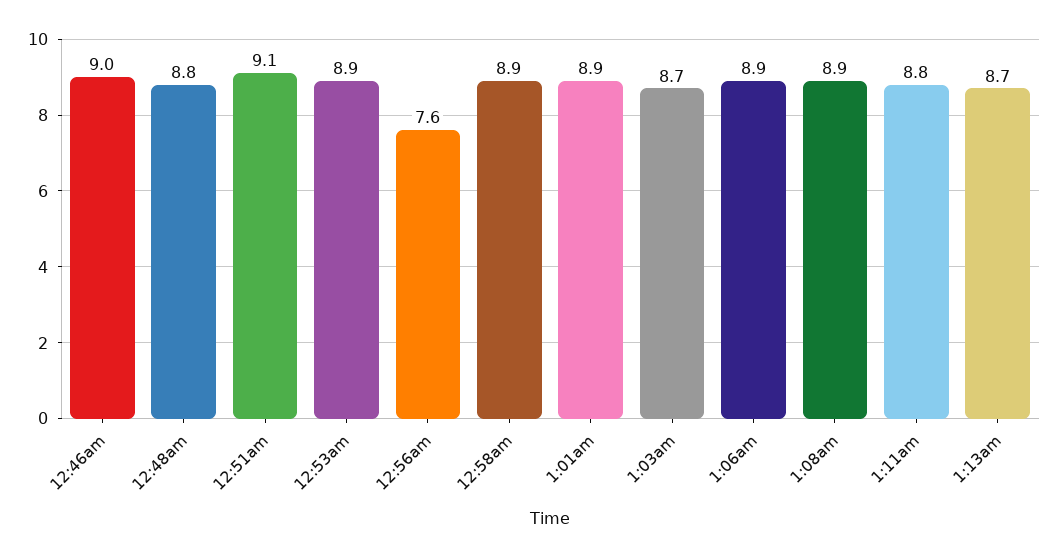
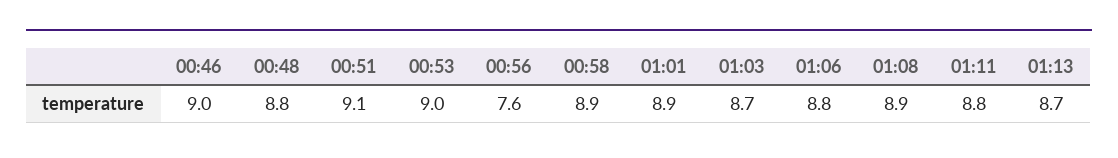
  {
    "12:46am": 9,
    "12:48am": 8.8,
    "12:51am": 9.1,
-   "12:53am": 8.9,
+   "12:53am": 9,
    "12:56am": 7.6,
    "12:58am": 8.9,
    "1:01am": 8.9,
    "1:03am": 8.7,
-   "1:06am": 8.9,
+   "1:06am": 8.8,
    "1:08am": 8.9,
    "1:11am": 8.8,
    "1:13am": 8.7
  }

